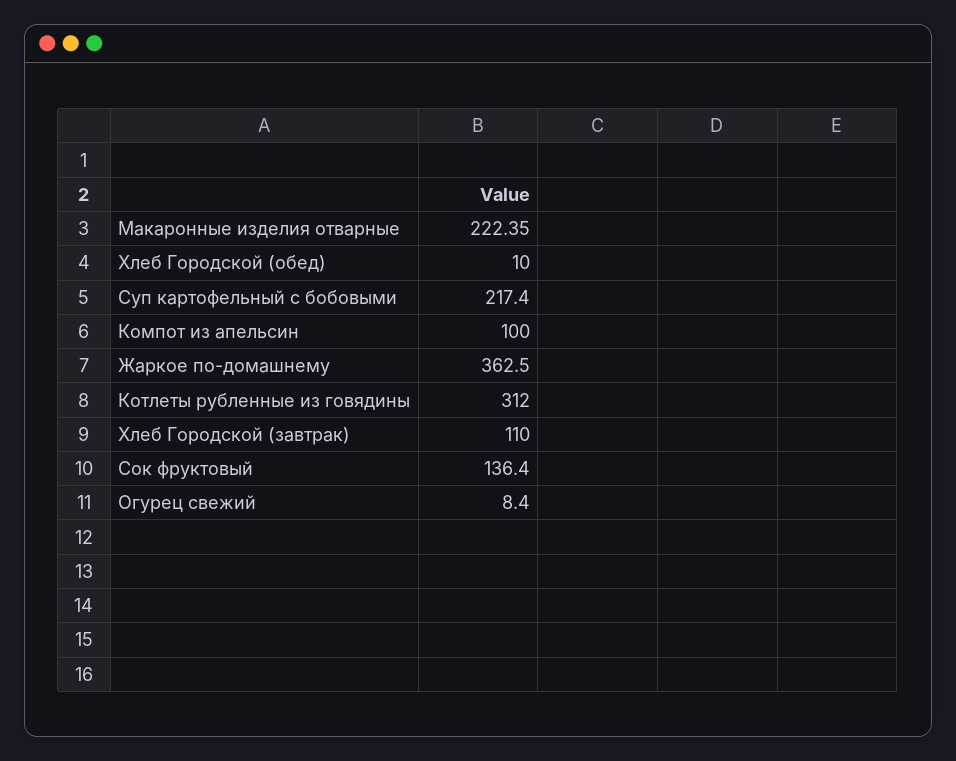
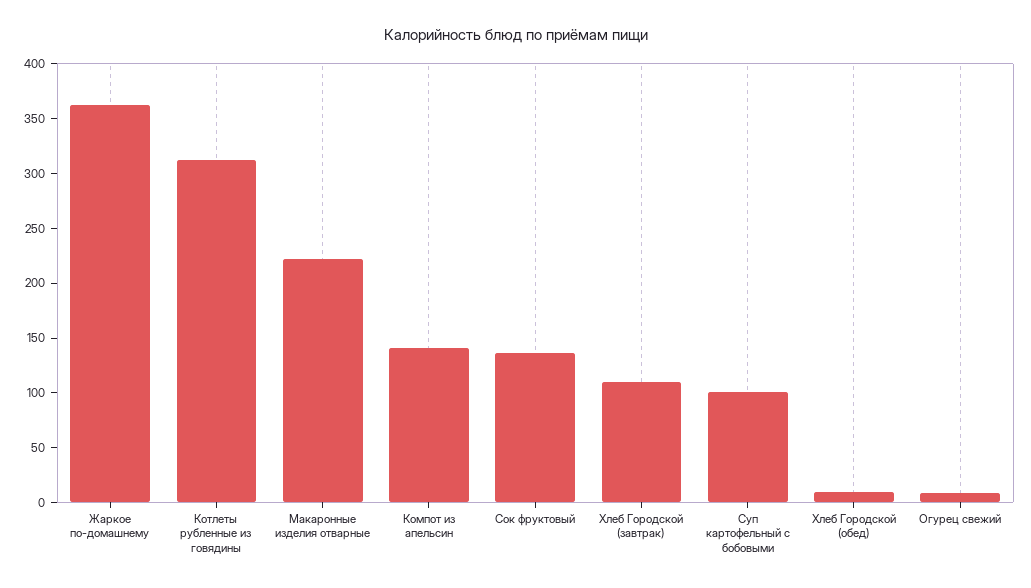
  {
    "Макаронные изделия отварные": 222.35,
    "Хлеб Городской (обед)": 10,
-   "Суп картофельный с бобовыми": 217.4,
+   "Суп картофельный с бобовыми": 100,
-   "Компот из апельсин": 100,
+   "Компот из апельсин": 140,
    "Жаркое по-домашнему": 362.5,
    "Котлеты рубленные из говядины": 312,
    "Хлеб Городской (завтрак)": 110,
    "Сок фруктовый": 136.4,
    "Огурец свежий": 8.4
  }

